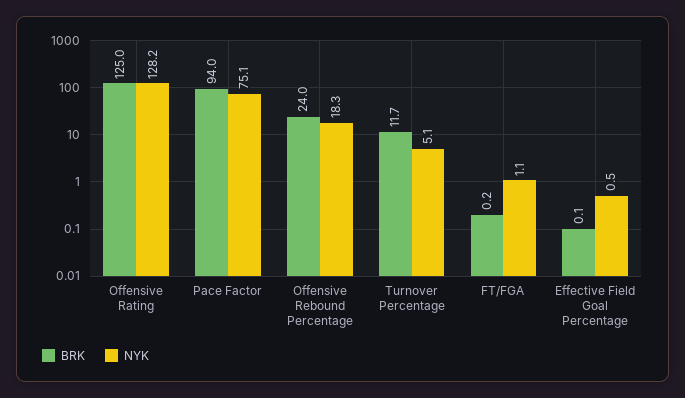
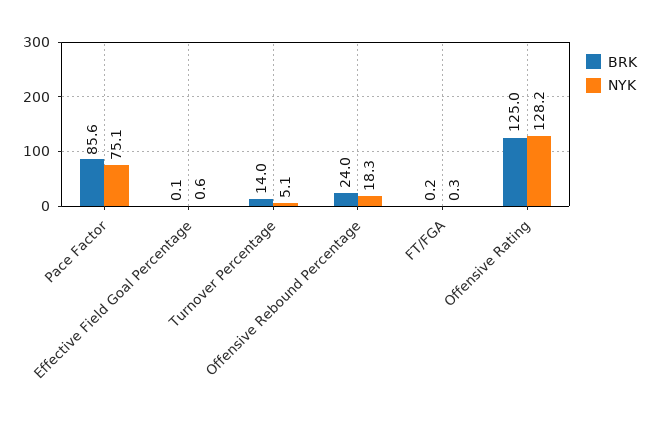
  {
    "BRK": {
      "Offensive Rating": 125,
-     "Pace Factor": 94,
+     "Pace Factor": 85.6,
      "Offensive Rebound Percentage": 24,
-     "Turnover Percentage": 11.7,
+     "Turnover Percentage": 14,
      "FT/FGA": 0.2,
      "Effective Field Goal Percentage": 0.1
    },
    "NYK": {
      "Offensive Rating": 128.2,
      "Pace Factor": 75.1,
      "Offensive Rebound Percentage": 18.3,
      "Turnover Percentage": 5.1,
-     "FT/FGA": 1.1,
+     "FT/FGA": 0.3,
-     "Effective Field Goal Percentage": 0.5
+     "Effective Field Goal Percentage": 0.6
    }
  }

